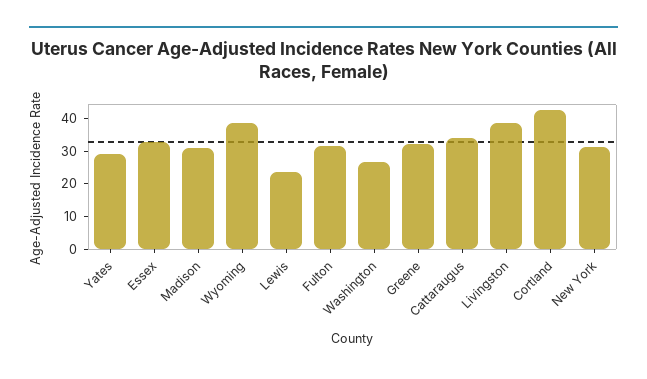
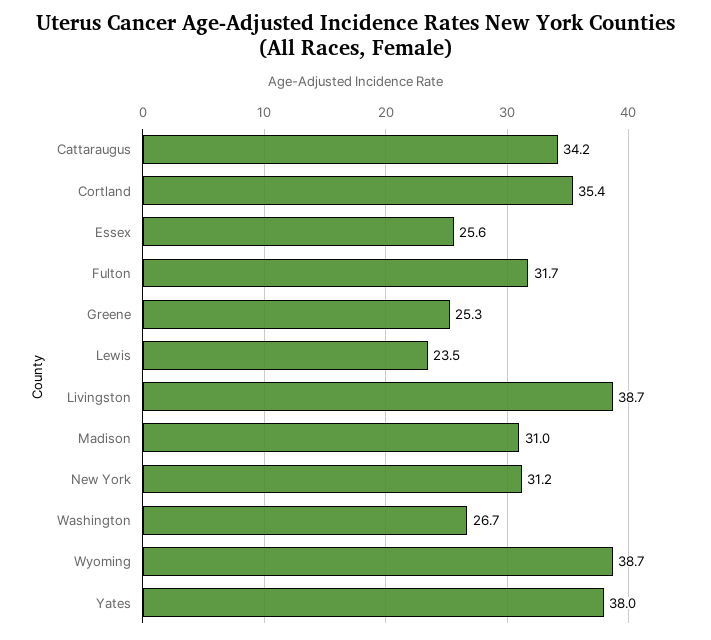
  {
-   "Yates": 30,
+   "Yates": 38,
-   "Essex": 32.5,
+   "Essex": 25.6,
    "Madison": 31,
    "Wyoming": 38.7,
    "Lewis": 23.5,
    "Fulton": 31.7,
    "Washington": 26.7,
-   "Greene": 32.5,
+   "Greene": 25.3,
    "Cattaraugus": 34.2,
    "Livingston": 38.7,
-   "Cortland": 42.5,
+   "Cortland": 35.4,
    "New York": 31.2
  }

